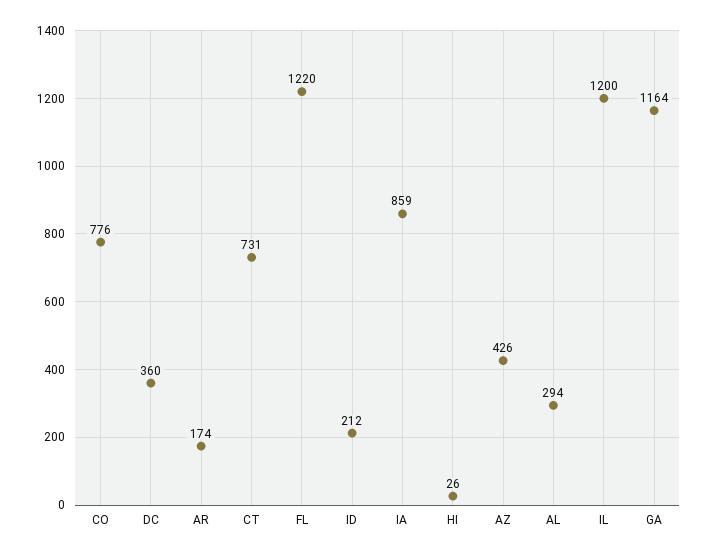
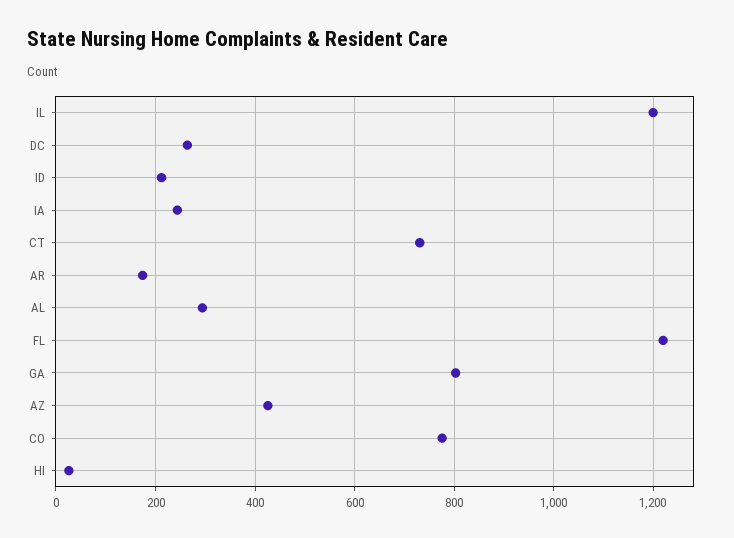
  {
    "CO": 776,
-   "DC": 360,
+   "DC": 260,
    "AR": 174,
    "CT": 731,
    "FL": 1220,
    "ID": 212,
-   "IA": 859,
+   "IA": 240,
    "HI": 26,
    "AZ": 426,
    "AL": 294,
    "IL": 1200,
-   "GA": 1164
+   "GA": 800
  }

